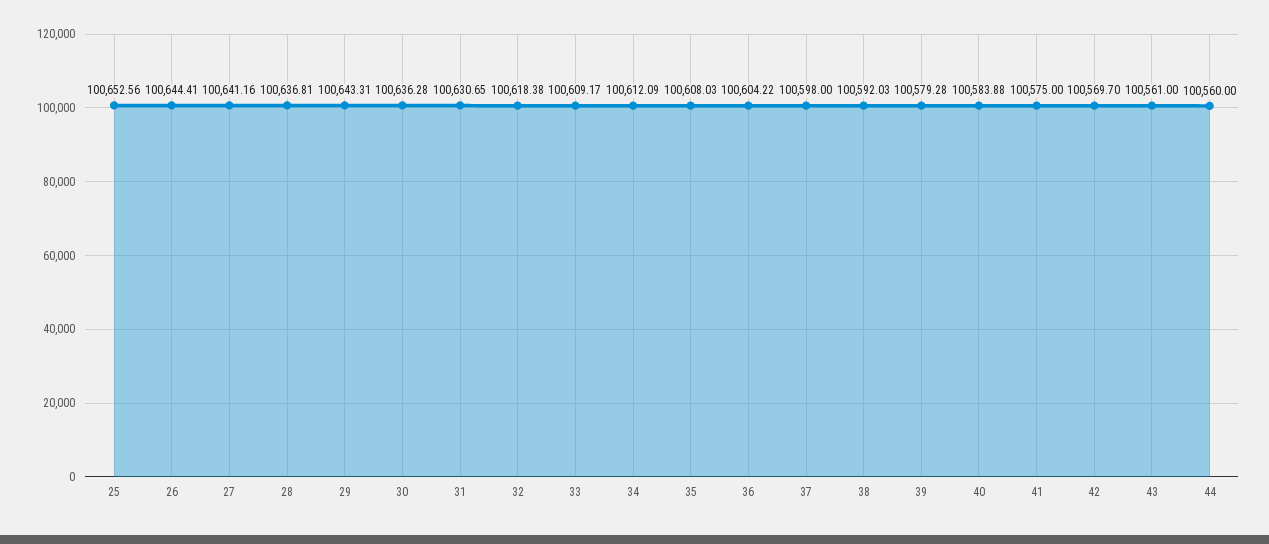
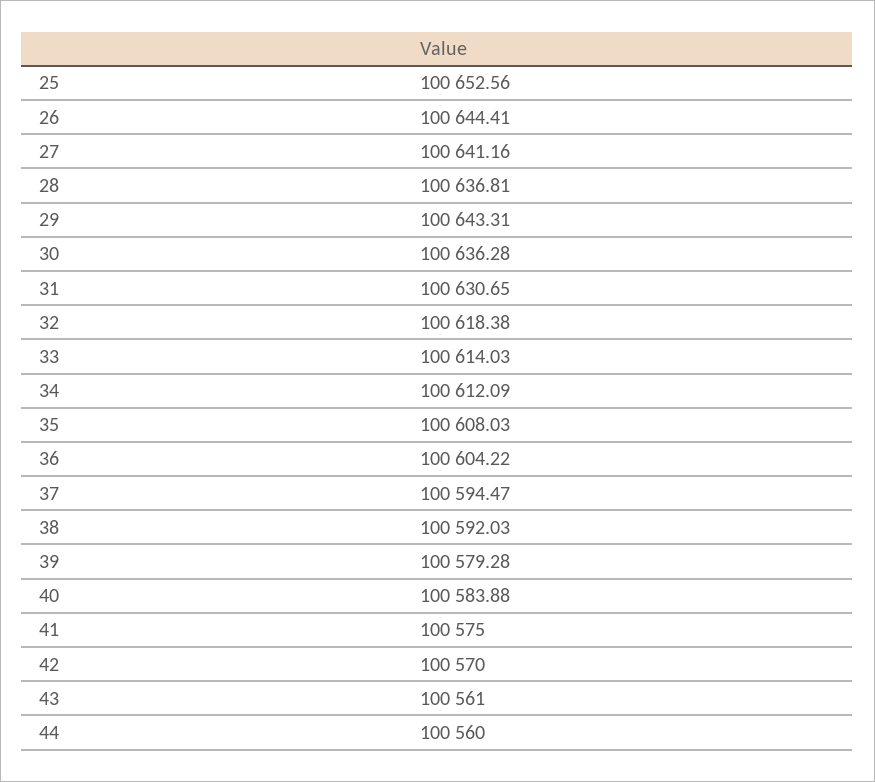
  {
    "25": 100652.56,
    "26": 100644.41,
    "27": 100641.16,
    "28": 100636.81,
    "29": 100643.31,
    "30": 100636.28,
    "31": 100630.65,
    "32": 100618.38,
-   "33": 100609.17,
+   "33": 100614.03,
    "34": 100612.09,
    "35": 100608.03,
    "36": 100604.22,
-   "37": 100598,
+   "37": 100594.47,
    "38": 100592.03,
    "39": 100579.28,
    "40": 100583.88,
    "41": 100575,
-   "42": 100569.7,
+   "42": 100570,
    "43": 100561,
    "44": 100560
  }

